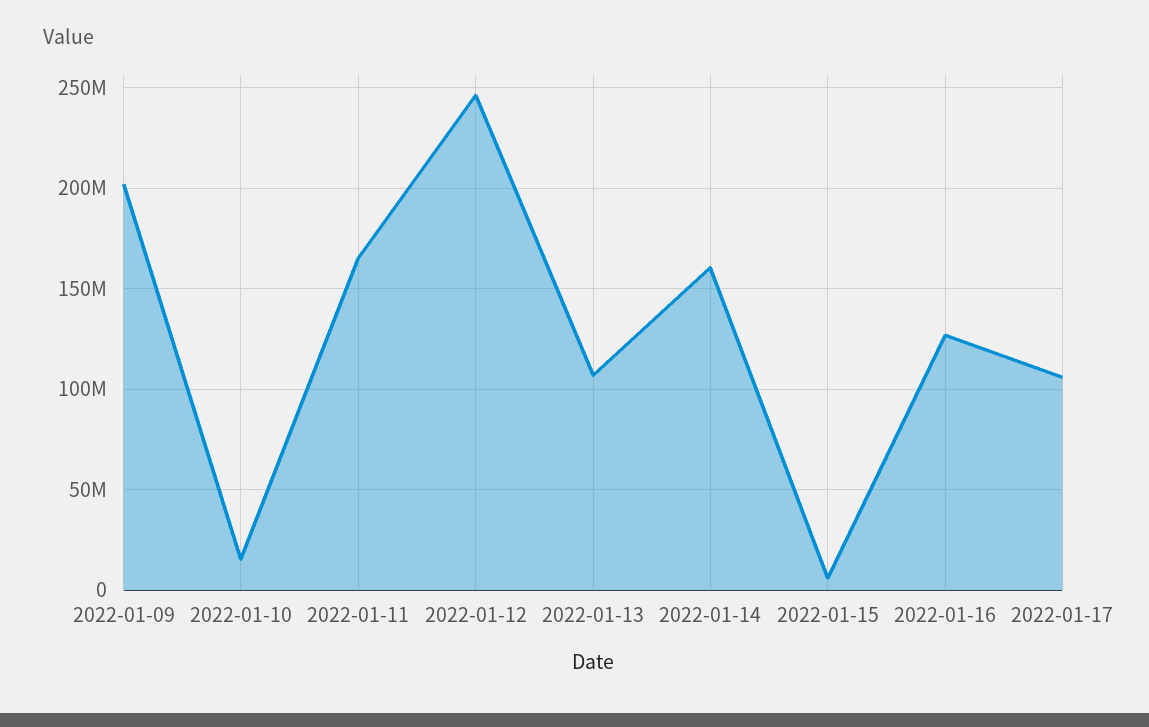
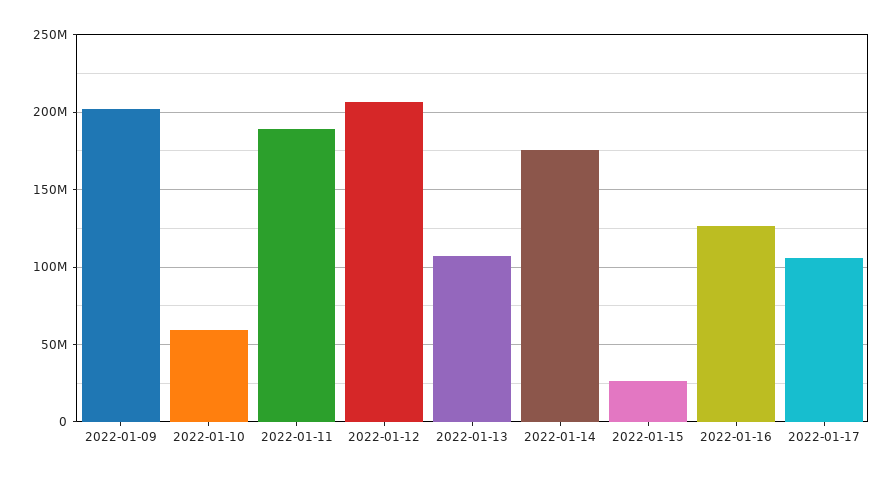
  {
    "2022-01-09": 200000000,
-   "2022-01-10": 15000000,
+   "2022-01-10": 60000000,
-   "2022-01-11": 165000000,
+   "2022-01-11": 190000000,
-   "2022-01-12": 245000000,
+   "2022-01-12": 205000000,
    "2022-01-13": 105000000,
-   "2022-01-14": 160000000,
+   "2022-01-14": 175000000,
-   "2022-01-15": 5000000,
+   "2022-01-15": 25000000,
    "2022-01-16": 125000000,
    "2022-01-17": 105000000
  }

